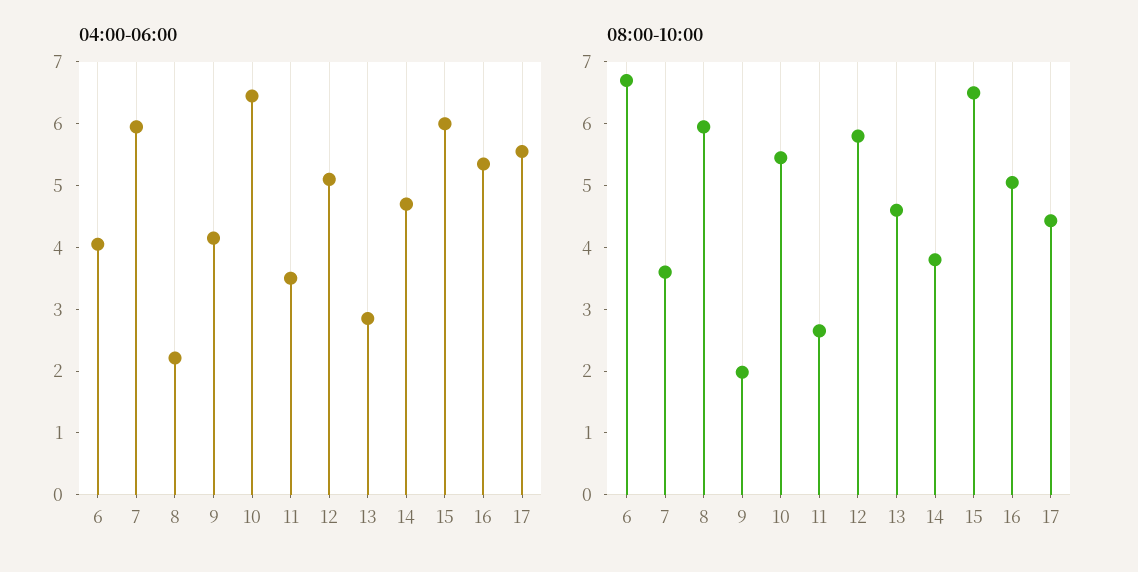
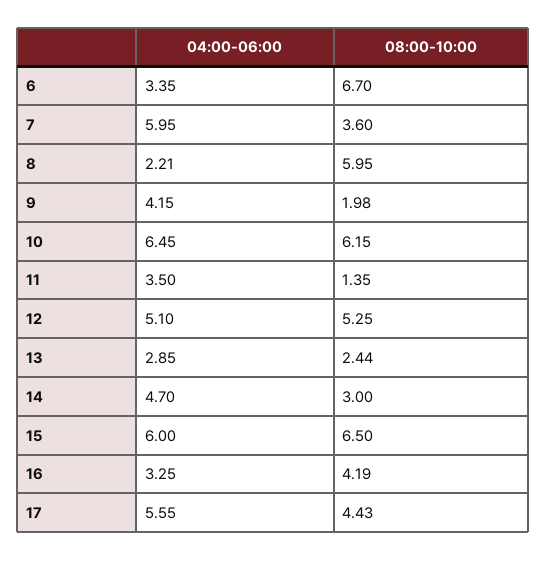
  {
    "04:00-06:00": {
-     "6": 4,
+     "6": 3.35,
      "7": 5.95,
      "8": 2.21,
      "9": 4.15,
      "10": 6.45,
      "11": 3.5,
      "12": 5.1,
      "13": 2.85,
      "14": 4.7,
      "15": 6,
-     "16": 5.4,
+     "16": 3.25,
      "17": 5.55
    },
    "08:00-10:00": {
      "6": 6.7,
      "7": 3.6,
      "8": 5.95,
      "9": 1.98,
-     "10": 5.4,
+     "10": 6.15,
-     "11": 2.6,
+     "11": 1.35,
-     "12": 5.8,
+     "12": 5.25,
-     "13": 4.6,
+     "13": 2.44,
-     "14": 3.8,
+     "14": 3,
      "15": 6.5,
-     "16": 5,
+     "16": 4.19,
      "17": 4.43
    }
  }

